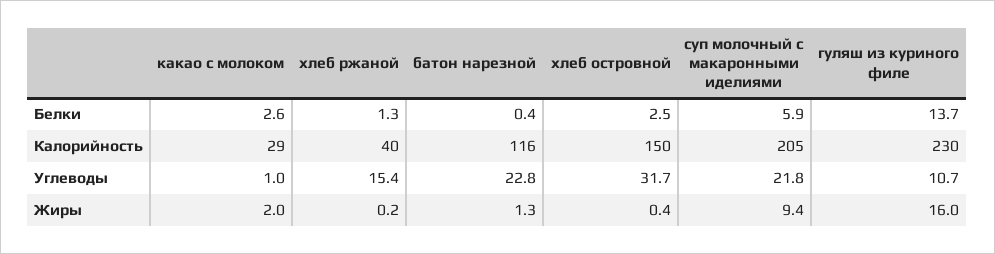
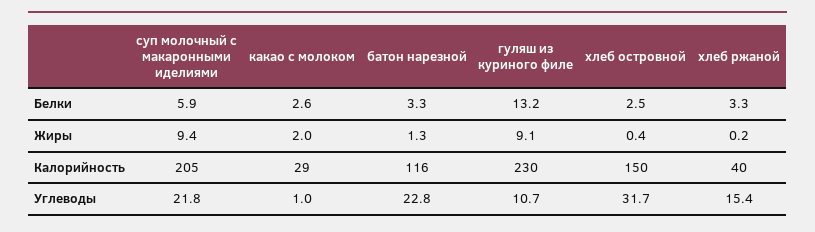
  {
    "какао с молоком": {
      "Белки": 2.6,
      "Калорийность": 29,
      "Углеводы": 1,
      "Жиры": 2
    },
    "хлеб ржаной": {
-     "Белки": 1.3,
+     "Белки": 3.3,
      "Калорийность": 40,
      "Углеводы": 15.4,
      "Жиры": 0.2
    },
    "батон нарезной": {
-     "Белки": 0.4,
+     "Белки": 3.3,
      "Калорийность": 116,
      "Углеводы": 22.8,
      "Жиры": 1.3
    },
    "хлеб островной": {
      "Белки": 2.5,
      "Калорийность": 150,
      "Углеводы": 31.7,
      "Жиры": 0.4
    },
    "суп молочный с макаронными иделиями": {
      "Белки": 5.9,
      "Калорийность": 205,
      "Углеводы": 21.8,
      "Жиры": 9.4
    },
    "гуляш из куриного филе": {
-     "Белки": 13.7,
+     "Белки": 13.2,
      "Калорийность": 230,
      "Углеводы": 10.7,
-     "Жиры": 16
+     "Жиры": 9.1
    }
  }

